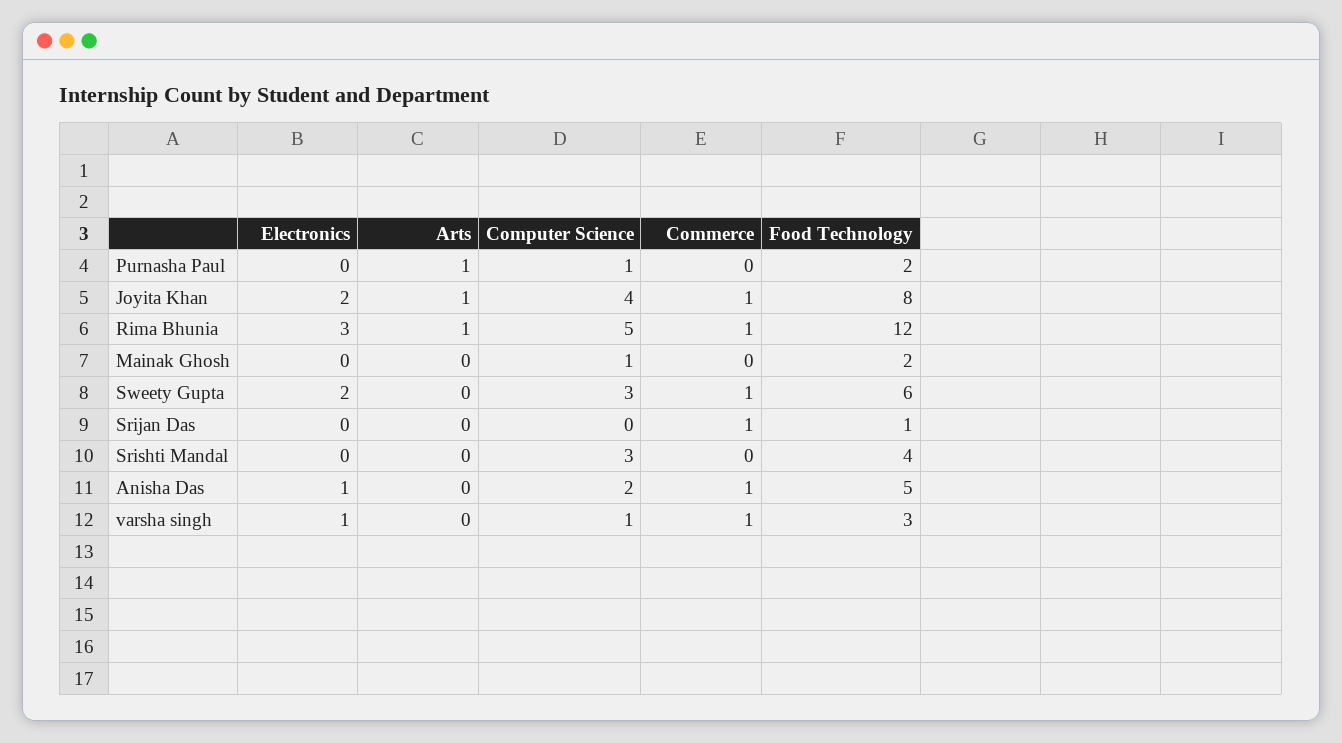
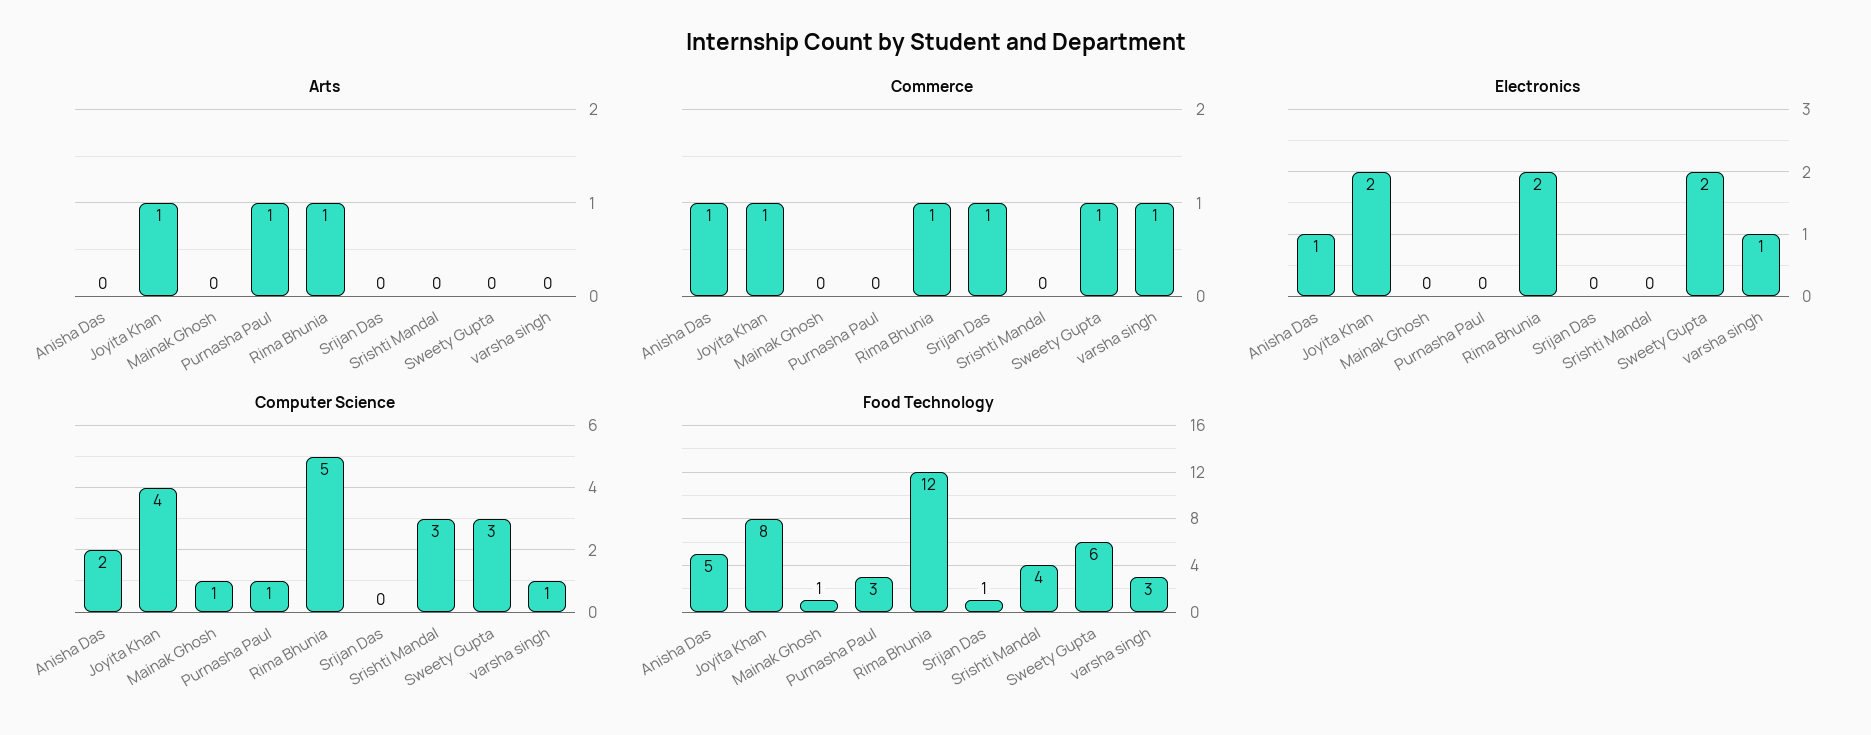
  {
    "Electronics": {
      "Purnasha Paul": 0,
      "Joyita Khan": 2,
-     "Rima Bhunia": 3,
+     "Rima Bhunia": 2,
      "Mainak Ghosh": 0,
      "Sweety Gupta": 2,
      "Srijan Das": 0,
      "Srishti Mandal": 0,
      "Anisha Das": 1,
      "varsha singh": 1
    },
    "Arts": {
      "Purnasha Paul": 1,
      "Joyita Khan": 1,
      "Rima Bhunia": 1,
      "Mainak Ghosh": 0,
      "Sweety Gupta": 0,
      "Srijan Das": 0,
      "Srishti Mandal": 0,
      "Anisha Das": 0,
      "varsha singh": 0
    },
    "Computer Science": {
      "Purnasha Paul": 1,
      "Joyita Khan": 4,
      "Rima Bhunia": 5,
      "Mainak Ghosh": 1,
      "Sweety Gupta": 3,
      "Srijan Das": 0,
      "Srishti Mandal": 3,
      "Anisha Das": 2,
      "varsha singh": 1
    },
    "Commerce": {
      "Purnasha Paul": 0,
      "Joyita Khan": 1,
      "Rima Bhunia": 1,
      "Mainak Ghosh": 0,
      "Sweety Gupta": 1,
      "Srijan Das": 1,
      "Srishti Mandal": 0,
      "Anisha Das": 1,
      "varsha singh": 1
    },
    "Food Technology": {
-     "Purnasha Paul": 2,
+     "Purnasha Paul": 3,
      "Joyita Khan": 8,
      "Rima Bhunia": 12,
-     "Mainak Ghosh": 2,
+     "Mainak Ghosh": 1,
      "Sweety Gupta": 6,
      "Srijan Das": 1,
      "Srishti Mandal": 4,
      "Anisha Das": 5,
      "varsha singh": 3
    }
  }

